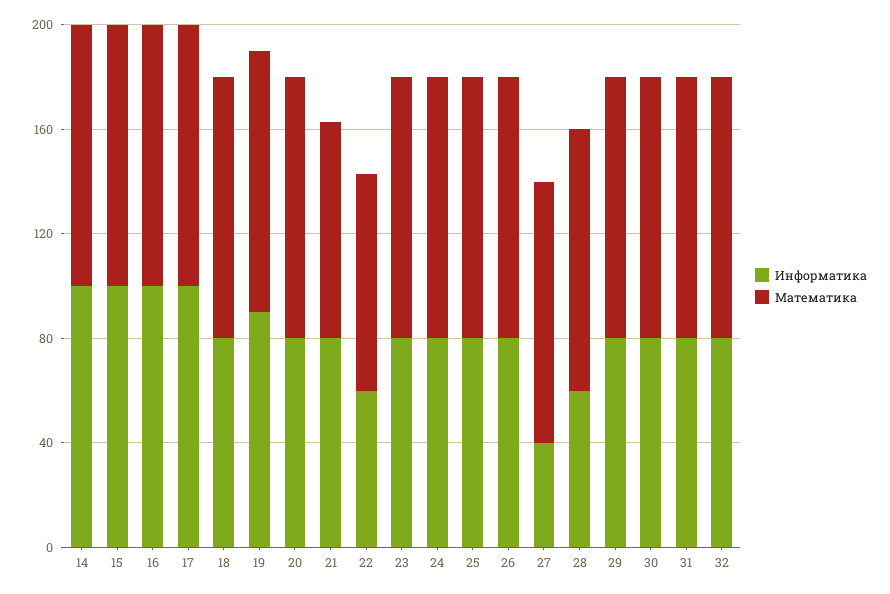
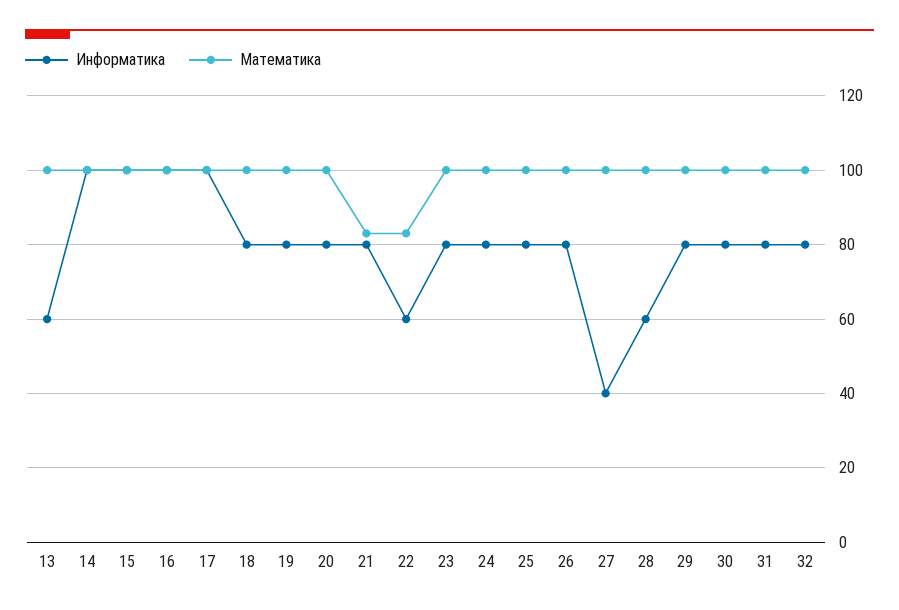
  {
    "Информатика": {
      "14": 100,
      "15": 100,
      "16": 100,
      "17": 100,
      "18": 80,
-     "19": 90,
+     "19": 80,
      "20": 80,
      "21": 80,
      "22": 60,
      "23": 80,
      "24": 80,
      "25": 80,
      "26": 80,
      "27": 40,
      "28": 60,
      "29": 80,
      "30": 80,
      "31": 80,
-     "32": 80
+     "32": 80,
+     "13": 60
    },
    "Математика": {
      "14": 100,
      "15": 100,
      "16": 100,
      "17": 100,
      "18": 100,
      "19": 100,
      "20": 100,
      "21": 85,
      "22": 85,
      "23": 100,
      "24": 100,
      "25": 100,
      "26": 100,
      "27": 100,
      "28": 100,
      "29": 100,
      "30": 100,
      "31": 100,
-     "32": 100
+     "32": 100,
+     "13": 100
    }
  }

